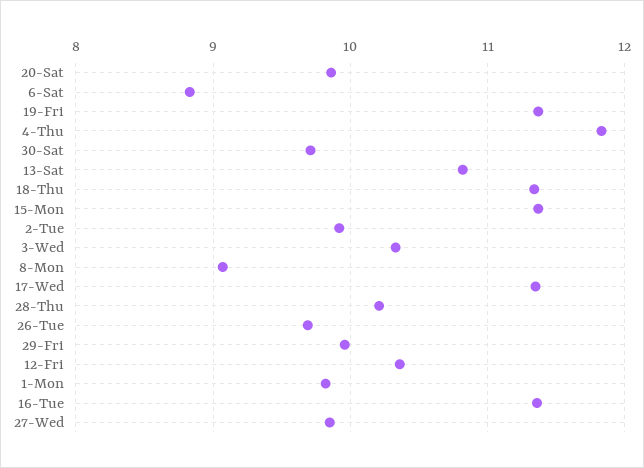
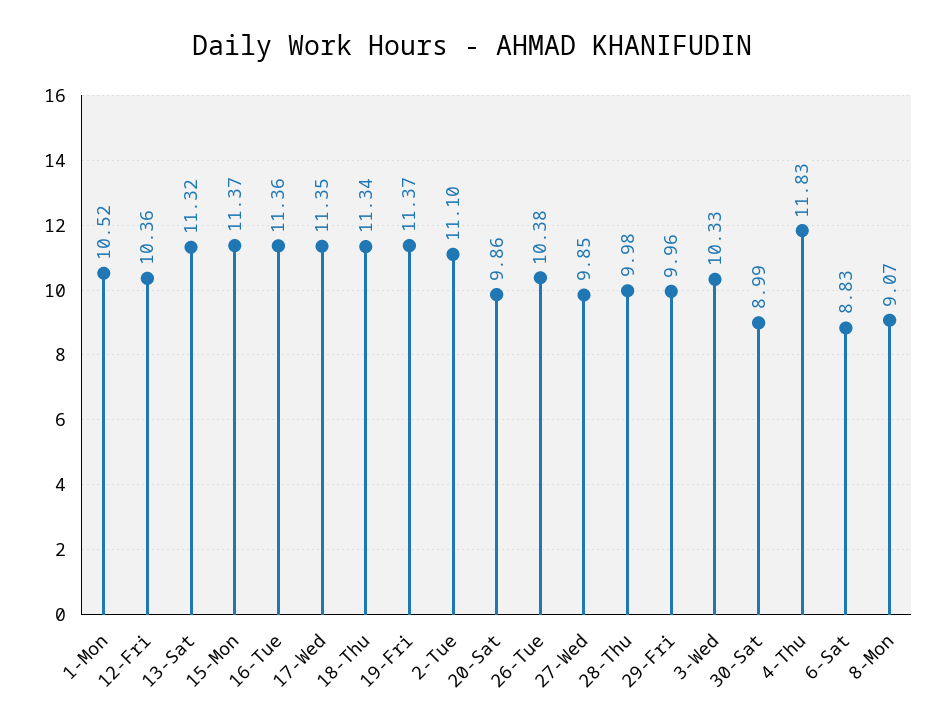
  {
    "20-Sat": 9.86,
    "6-Sat": 8.83,
    "19-Fri": 11.37,
    "4-Thu": 11.83,
-   "30-Sat": 9.7,
+   "30-Sat": 8.99,
-   "13-Sat": 10.8,
+   "13-Sat": 11.32,
    "18-Thu": 11.34,
    "15-Mon": 11.37,
-   "2-Tue": 9.9,
+   "2-Tue": 11.1,
    "3-Wed": 10.33,
    "8-Mon": 9.07,
    "17-Wed": 11.35,
-   "28-Thu": 10.2,
+   "28-Thu": 9.98,
-   "26-Tue": 9.7,
+   "26-Tue": 10.38,
    "29-Fri": 9.96,
    "12-Fri": 10.36,
-   "1-Mon": 9.8,
+   "1-Mon": 10.52,
    "16-Tue": 11.36,
    "27-Wed": 9.85
  }

